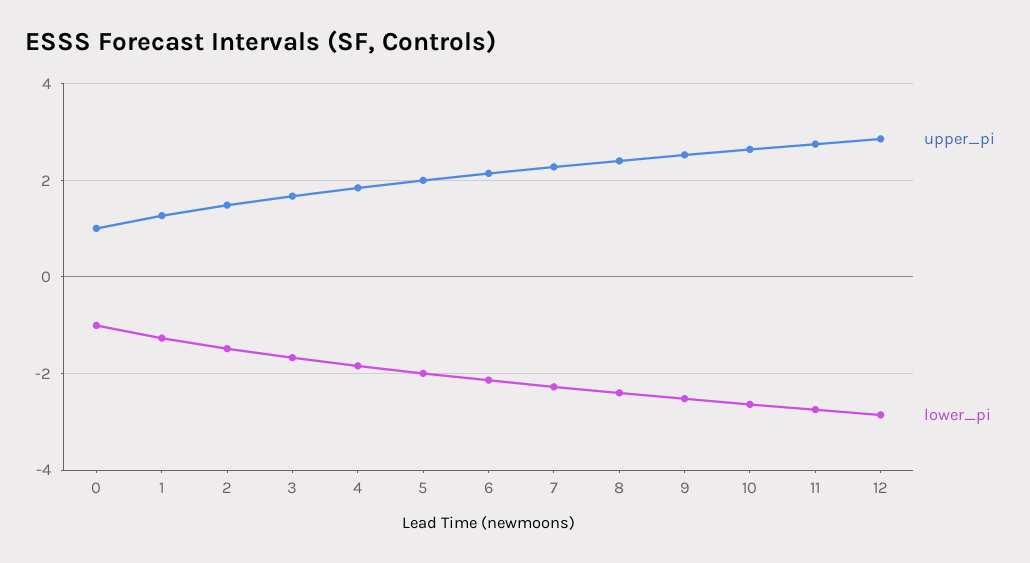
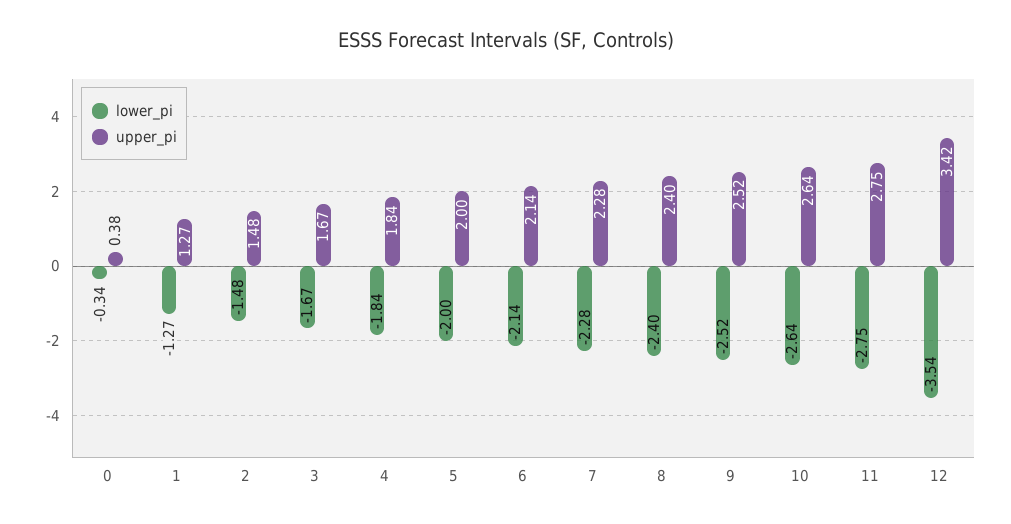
  {
    "upper_pi": {
-     "0": 1,
+     "0": 0.38,
      "1": 1.27,
      "2": 1.48,
      "3": 1.67,
      "4": 1.84,
      "5": 2,
      "6": 2.14,
      "7": 2.28,
      "8": 2.4,
      "9": 2.52,
      "10": 2.64,
      "11": 2.75,
-     "12": 2.8
+     "12": 3.42
    },
    "lower_pi": {
-     "0": -1,
+     "0": -0.34,
      "1": -1.27,
      "2": -1.48,
      "3": -1.67,
      "4": -1.84,
      "5": -2,
      "6": -2.14,
      "7": -2.28,
      "8": -2.4,
      "9": -2.52,
      "10": -2.64,
      "11": -2.75,
-     "12": -2.8
+     "12": -3.54
    }
  }

